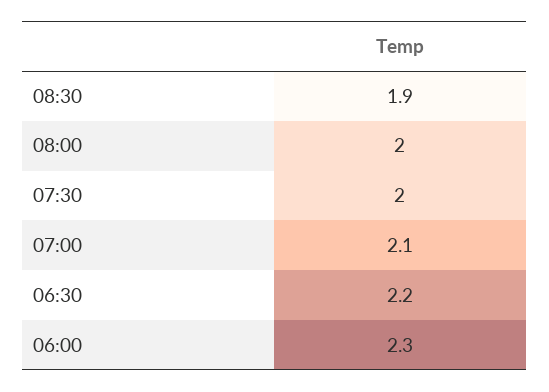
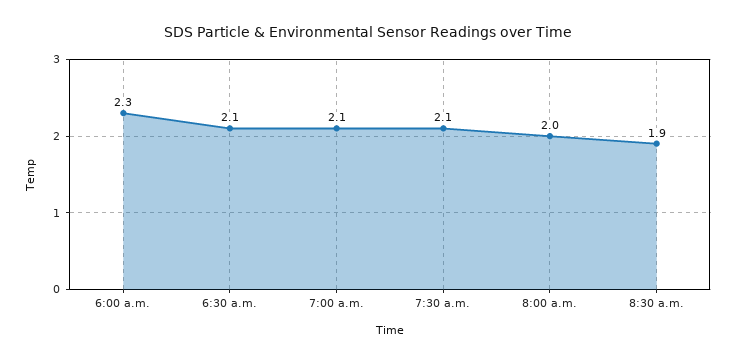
  {
    "08:30": 1.9,
    "08:00": 2,
-   "07:30": 2,
+   "07:30": 2.1,
    "07:00": 2.1,
-   "06:30": 2.2,
+   "06:30": 2.1,
    "06:00": 2.3
  }

